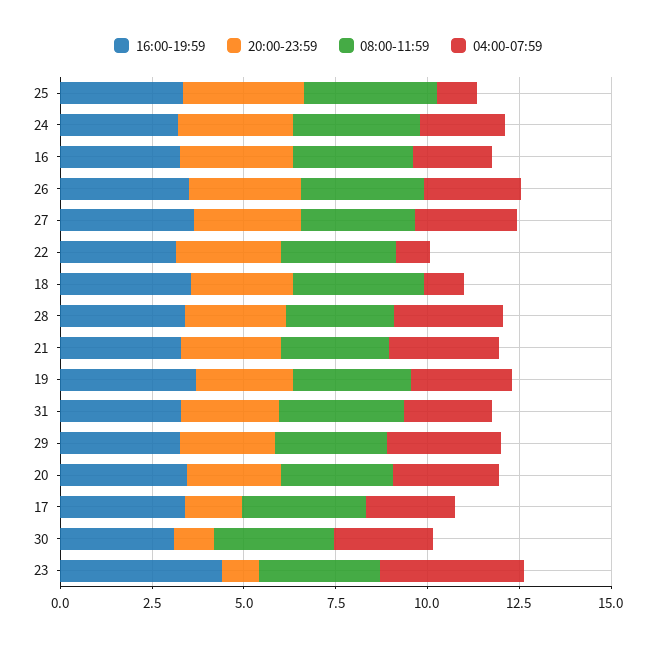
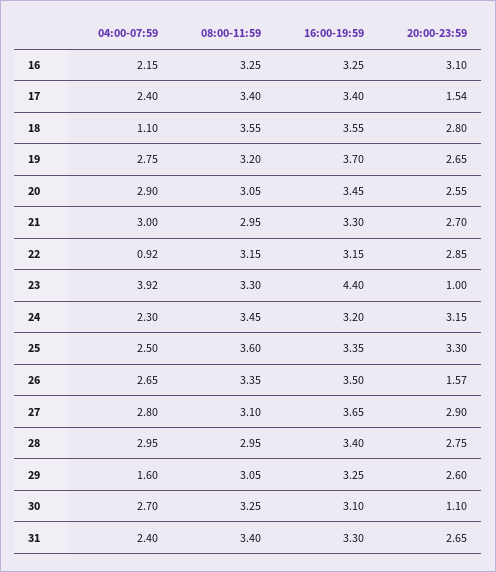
  {
    "16:00-19:59": {
      "25": 3.35,
      "24": 3.2,
      "16": 3.25,
      "26": 3.5,
      "27": 3.65,
      "22": 3.15,
      "18": 3.55,
      "28": 3.4,
      "21": 3.3,
      "19": 3.7,
      "31": 3.3,
      "29": 3.25,
      "20": 3.45,
      "17": 3.4,
      "30": 3.1,
      "23": 4.4
    },
    "20:00-23:59": {
      "25": 3.3,
      "24": 3.15,
      "16": 3.1,
-     "26": 3,
+     "26": 1.57,
      "27": 2.9,
      "22": 2.85,
      "18": 2.8,
      "28": 2.75,
      "21": 2.7,
      "19": 2.65,
      "31": 2.65,
      "29": 2.6,
      "20": 2.55,
      "17": 1.54,
      "30": 1.1,
      "23": 1
    },
    "08:00-11:59": {
      "25": 3.6,
      "24": 3.45,
      "16": 3.25,
      "26": 3.35,
      "27": 3.1,
      "22": 3.15,
      "18": 3.55,
      "28": 2.95,
      "21": 2.95,
      "19": 3.2,
      "31": 3.4,
      "29": 3.05,
      "20": 3.05,
      "17": 3.4,
      "30": 3.25,
      "23": 3.3
    },
    "04:00-07:59": {
-     "25": 1,
+     "25": 2.5,
      "24": 2.3,
      "16": 2.15,
      "26": 2.65,
      "27": 2.8,
      "22": 0.92,
      "18": 1.1,
      "28": 2.95,
      "21": 3,
      "19": 2.75,
      "31": 2.4,
-     "29": 3,
+     "29": 1.6,
      "20": 2.9,
      "17": 2.4,
      "30": 2.7,
      "23": 3.92
    }
  }

